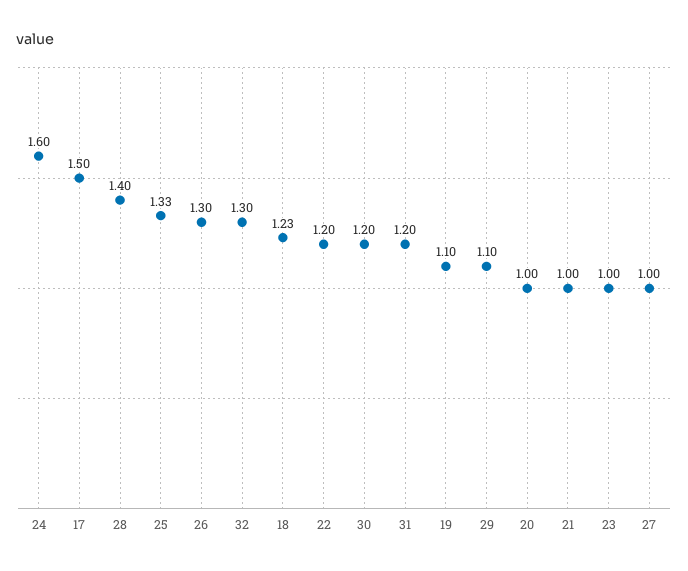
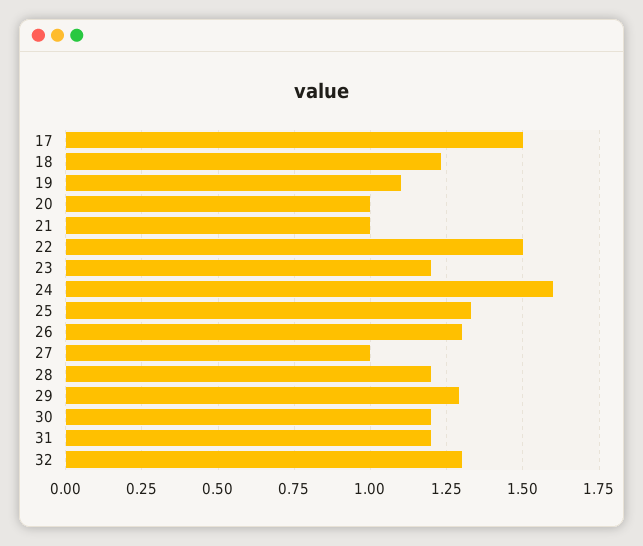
  {
    "24": 1.6,
    "17": 1.5,
-   "28": 1.4,
+   "28": 1.2,
    "25": 1.33,
    "26": 1.3,
    "32": 1.3,
    "18": 1.23,
-   "22": 1.2,
+   "22": 1.5,
    "30": 1.2,
    "31": 1.2,
    "19": 1.1,
-   "29": 1.1,
+   "29": 1.3,
    "20": 1,
    "21": 1,
-   "23": 1,
+   "23": 1.2,
    "27": 1
  }

